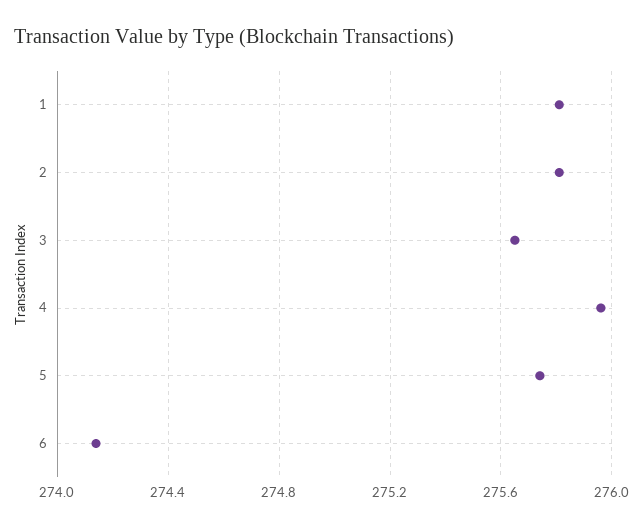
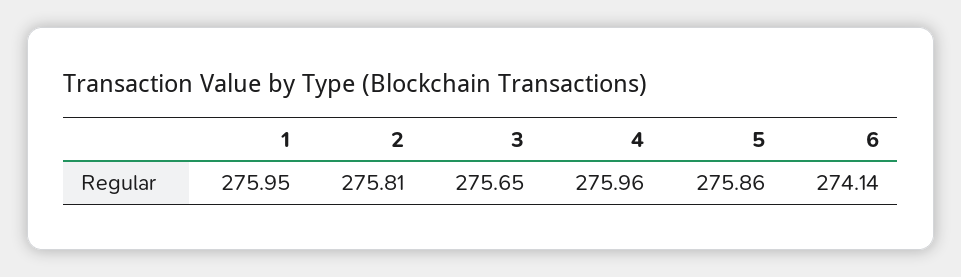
  {
-   "1": 275.8,
+   "1": 275.95,
    "2": 275.81,
    "3": 275.65,
    "4": 275.96,
-   "5": 275.75,
+   "5": 275.86,
    "6": 274.14
  }

